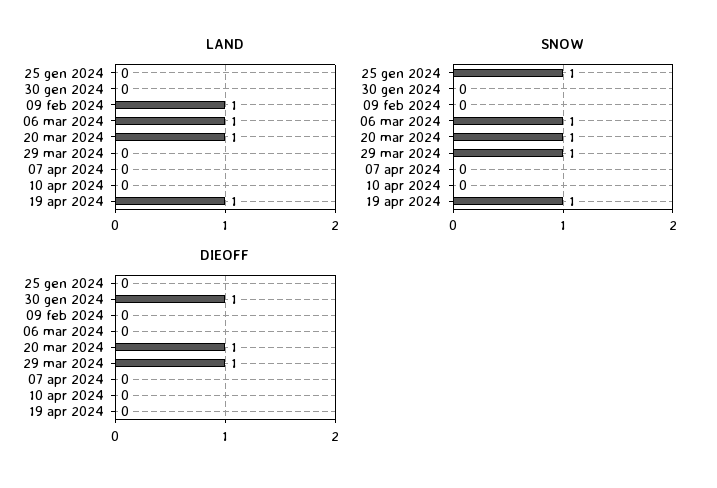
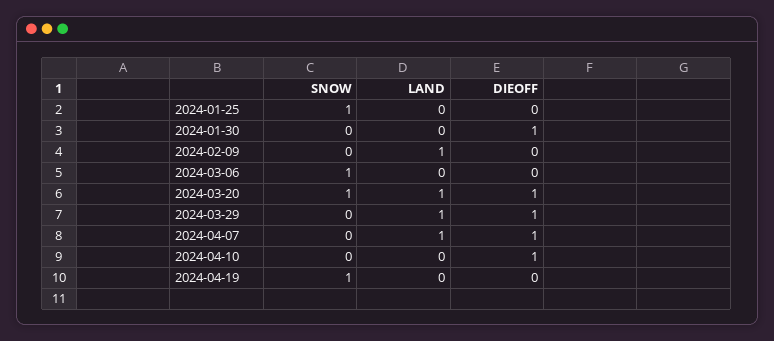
  {
    "LAND": {
      "25 gen 2024": 0,
      "30 gen 2024": 0,
      "09 feb 2024": 1,
-     "06 mar 2024": 1,
+     "06 mar 2024": 0,
      "20 mar 2024": 1,
-     "29 mar 2024": 0,
+     "29 mar 2024": 1,
-     "07 apr 2024": 0,
+     "07 apr 2024": 1,
      "10 apr 2024": 0,
-     "19 apr 2024": 1
+     "19 apr 2024": 0
    },
    "SNOW": {
      "25 gen 2024": 1,
      "30 gen 2024": 0,
      "09 feb 2024": 0,
      "06 mar 2024": 1,
      "20 mar 2024": 1,
-     "29 mar 2024": 1,
+     "29 mar 2024": 0,
      "07 apr 2024": 0,
      "10 apr 2024": 0,
      "19 apr 2024": 1
    },
    "DIEOFF": {
      "25 gen 2024": 0,
      "30 gen 2024": 1,
      "09 feb 2024": 0,
      "06 mar 2024": 0,
      "20 mar 2024": 1,
      "29 mar 2024": 1,
-     "07 apr 2024": 0,
+     "07 apr 2024": 1,
-     "10 apr 2024": 0,
+     "10 apr 2024": 1,
      "19 apr 2024": 0
    }
  }

